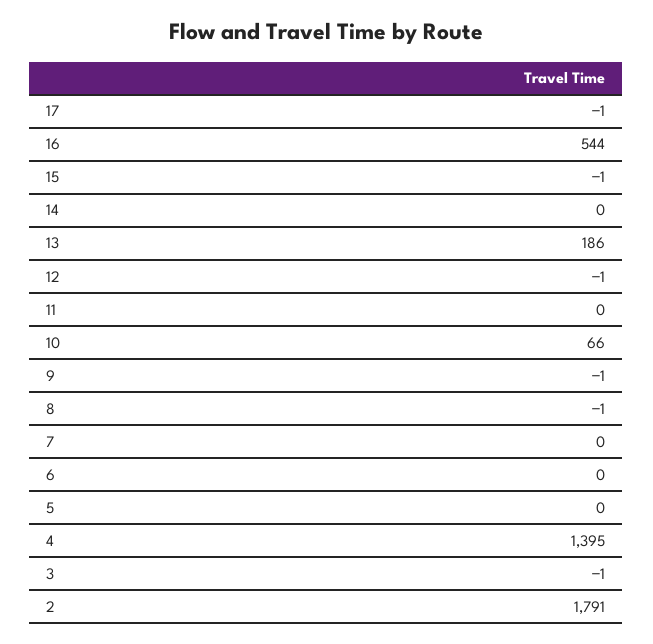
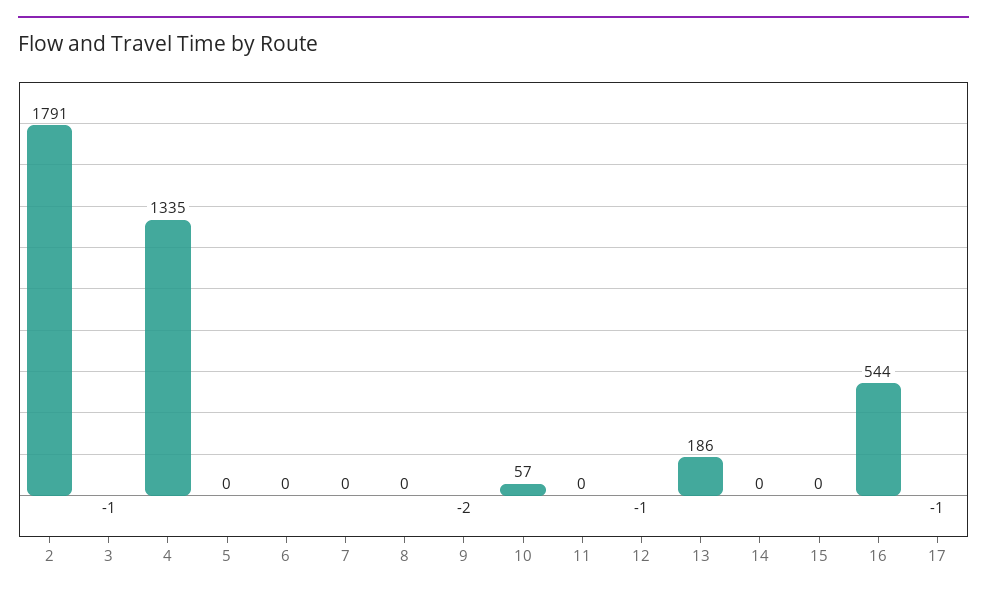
  {
    "17": -1,
    "16": 544,
-   "15": -1,
+   "15": 0,
    "14": 0,
    "13": 186,
    "12": -1,
    "11": 0,
-   "10": 66,
+   "10": 57,
-   "9": -1,
+   "9": -2,
-   "8": -1,
+   "8": 0,
    "7": 0,
    "6": 0,
    "5": 0,
-   "4": 1395,
+   "4": 1335,
    "3": -1,
    "2": 1791
  }

